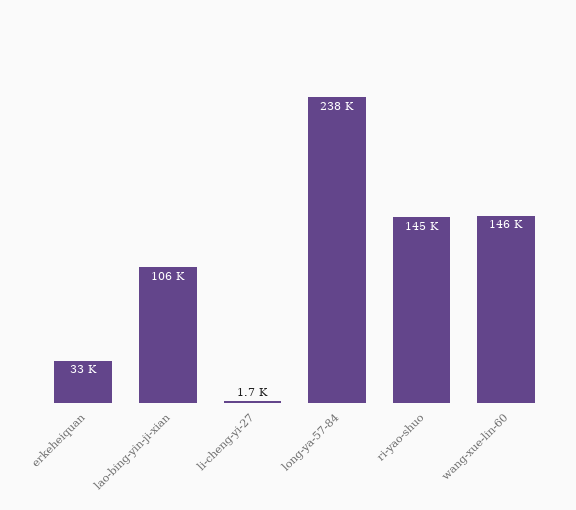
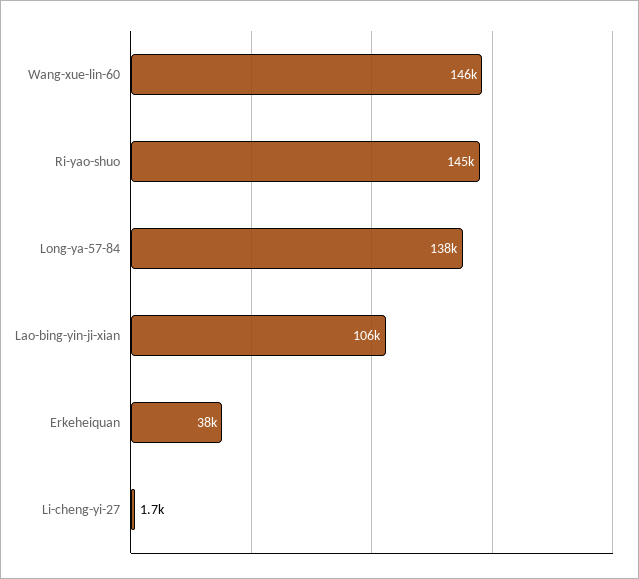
  {
-   "erkeheiquan": 33000,
+   "erkeheiquan": 38000,
    "lao-bing-yin-ji-xian": 106000,
    "li-cheng-yi-27": 1700,
-   "long-ya-57-84": 238000,
+   "long-ya-57-84": 138000,
    "ri-yao-shuo": 145000,
    "wang-xue-lin-60": 146000
  }

